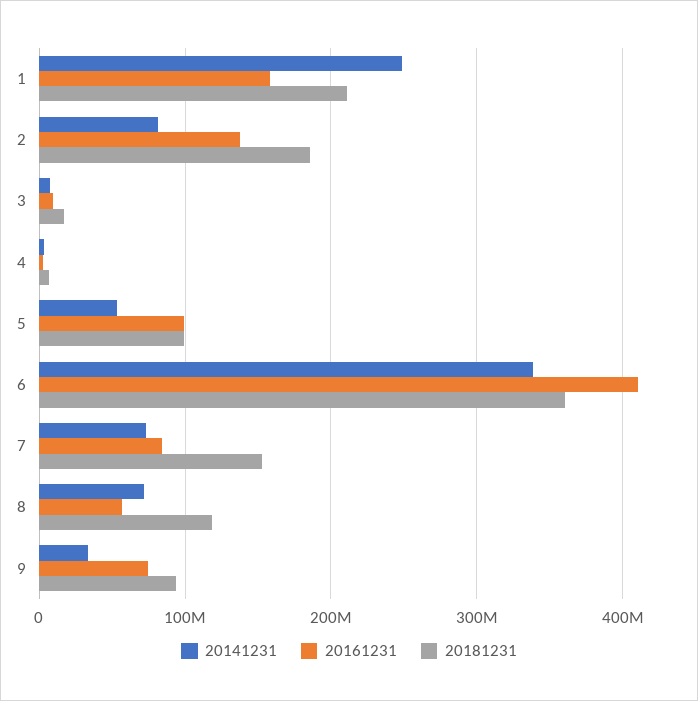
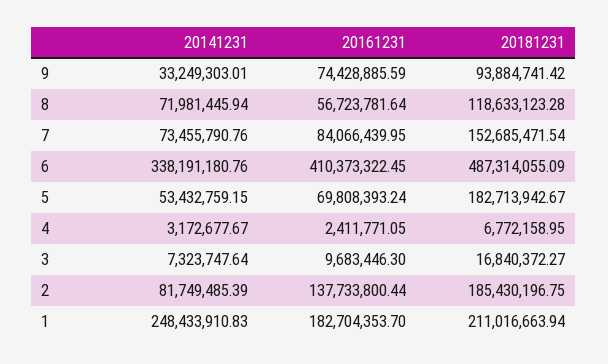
  {
    "20141231": {
      "1": 248433910.83,
      "2": 81749485.39,
      "3": 7323747.64,
      "4": 3172677.67,
      "5": 53432759.15,
      "6": 338191180.76,
      "7": 73455790.76,
      "8": 71981445.94,
      "9": 33249303.01
    },
    "20161231": {
-     "1": 160000000,
+     "1": 182704353.7,
      "2": 137733800.44,
      "3": 9683446.3,
      "4": 2411771.05,
-     "5": 100000000,
+     "5": 69808393.24,
      "6": 410373322.45,
      "7": 84066439.95,
      "8": 56723781.64,
      "9": 74428885.59
    },
    "20181231": {
      "1": 211016663.94,
      "2": 185430196.75,
      "3": 16840372.27,
      "4": 6772158.95,
-     "5": 100000000,
+     "5": 182713942.67,
-     "6": 360000000,
+     "6": 487314055.09,
      "7": 152685471.54,
      "8": 118633123.28,
      "9": 93884741.42
    }
  }

